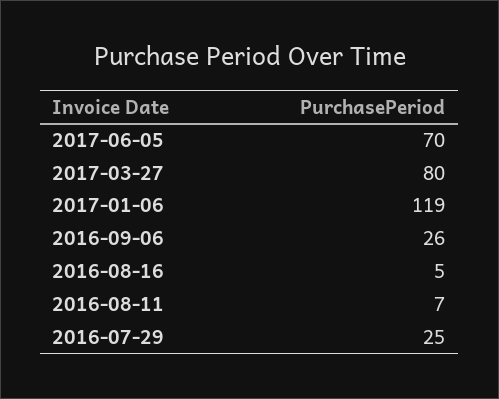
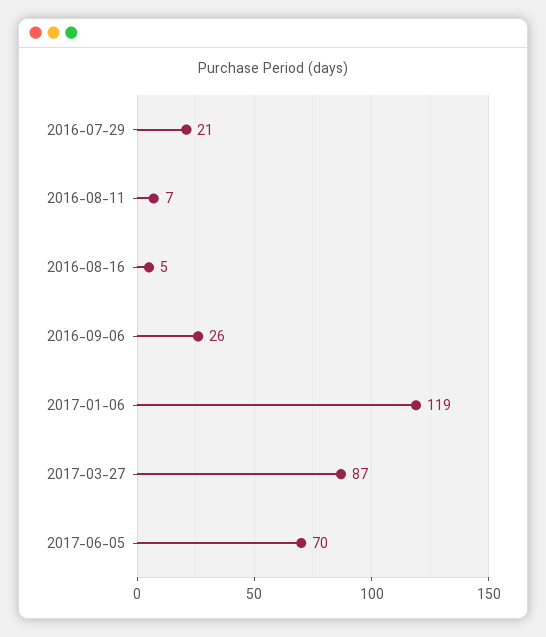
  {
    "2017-06-05": 70,
-   "2017-03-27": 80,
+   "2017-03-27": 87,
    "2017-01-06": 119,
    "2016-09-06": 26,
    "2016-08-16": 5,
    "2016-08-11": 7,
-   "2016-07-29": 25
+   "2016-07-29": 21
  }

